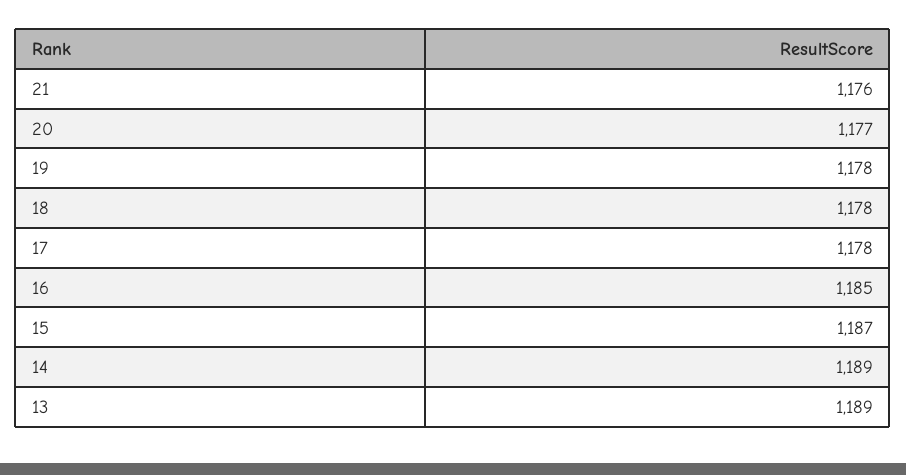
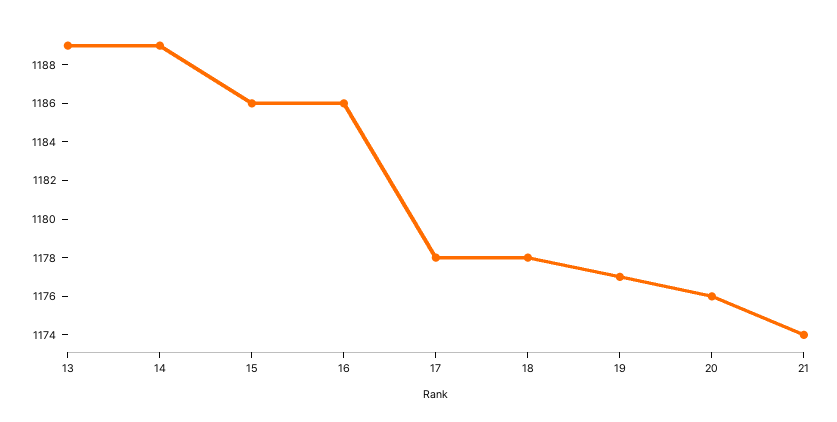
  {
-   "21": 1176,
+   "21": 1174,
-   "20": 1177,
+   "20": 1176,
-   "19": 1178,
+   "19": 1177,
    "18": 1178,
    "17": 1178,
-   "16": 1185,
+   "16": 1186,
-   "15": 1187,
+   "15": 1186,
    "14": 1189,
    "13": 1189
  }

